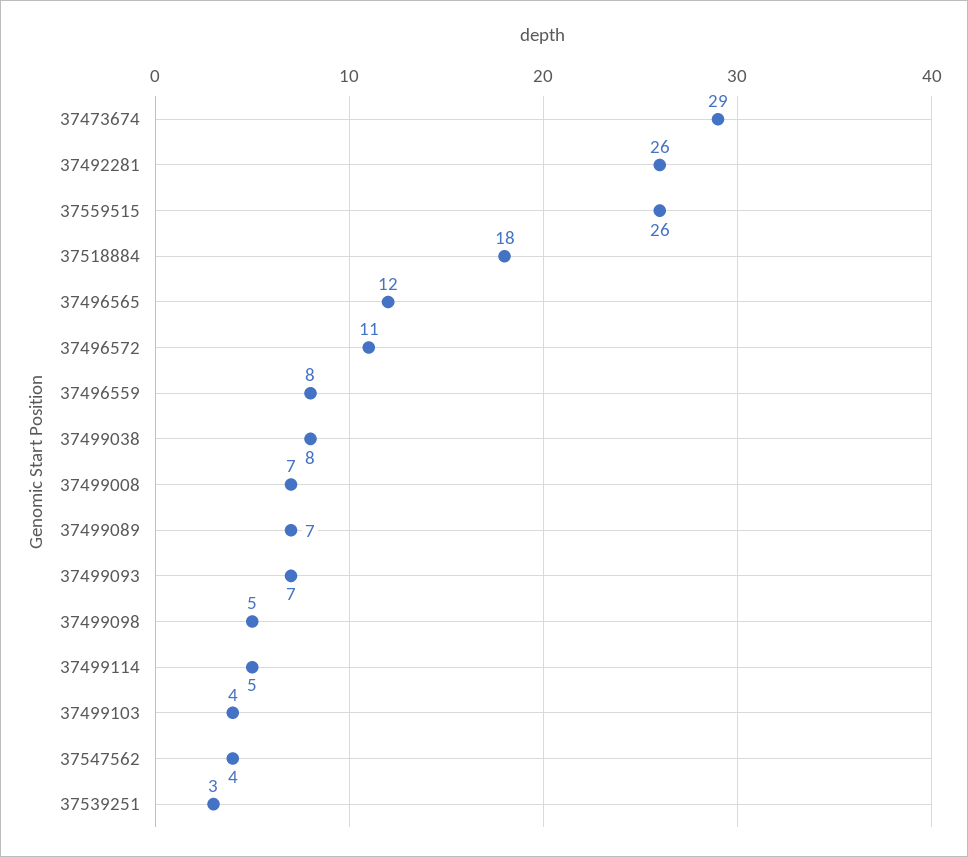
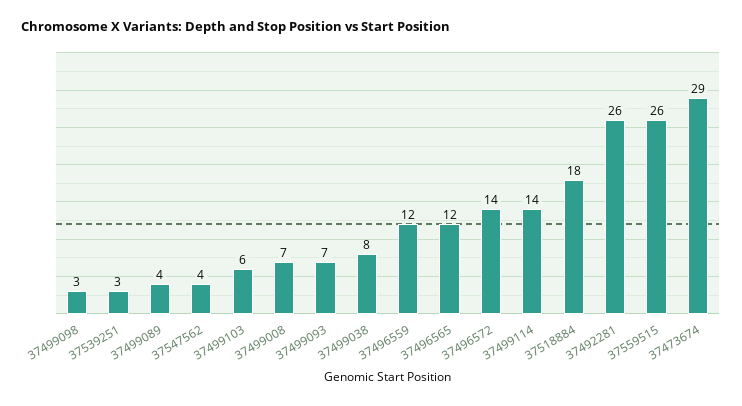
  {
    "37473674": 29,
    "37492281": 26,
    "37559515": 26,
    "37518884": 18,
    "37496565": 12,
-   "37496572": 11,
+   "37496572": 14,
-   "37496559": 8,
+   "37496559": 12,
    "37499038": 8,
    "37499008": 7,
-   "37499089": 7,
+   "37499089": 4,
    "37499093": 7,
-   "37499098": 5,
+   "37499098": 3,
-   "37499114": 5,
+   "37499114": 14,
-   "37499103": 4,
+   "37499103": 6,
    "37547562": 4,
    "37539251": 3
  }

